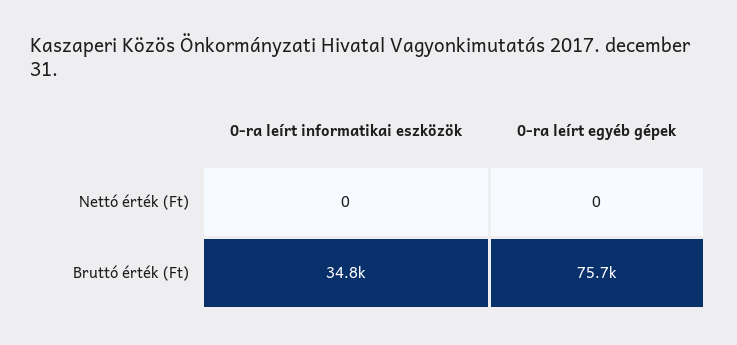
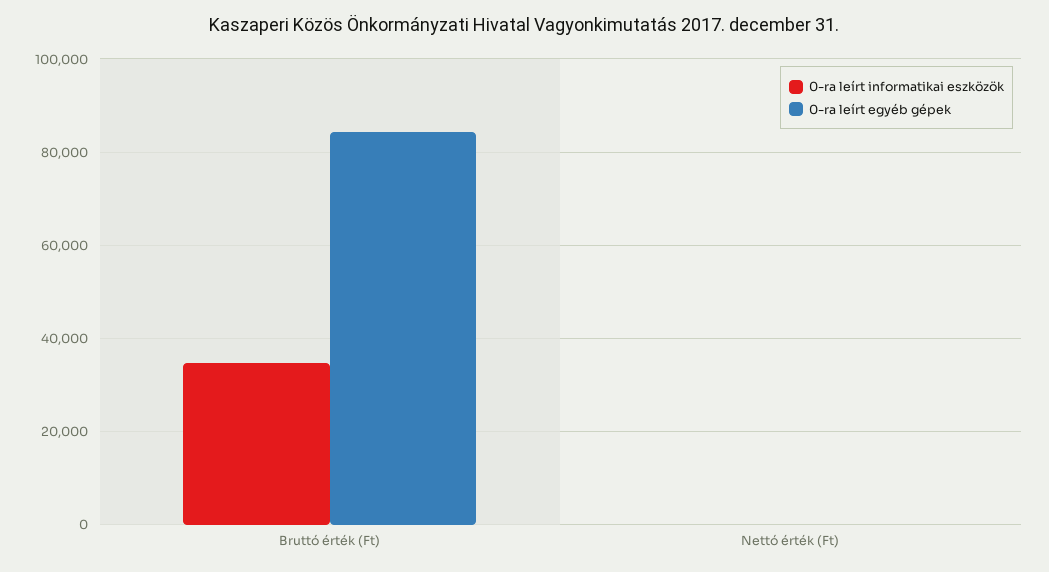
  {
    "0-ra leírt informatikai eszközök": {
      "Nettó érték (Ft)": 0,
      "Bruttó érték (Ft)": 34800
    },
    "0-ra leírt egyéb gépek": {
      "Nettó érték (Ft)": 0,
-     "Bruttó érték (Ft)": 75700
+     "Bruttó érték (Ft)": 84000
    }
  }

